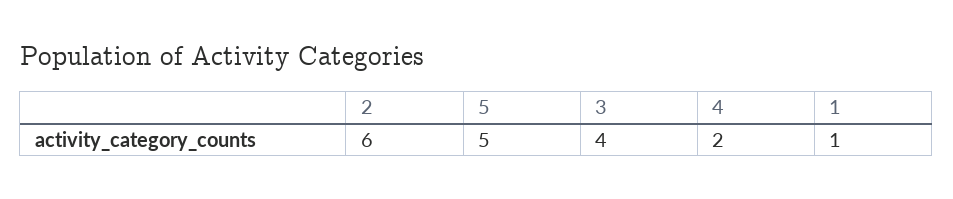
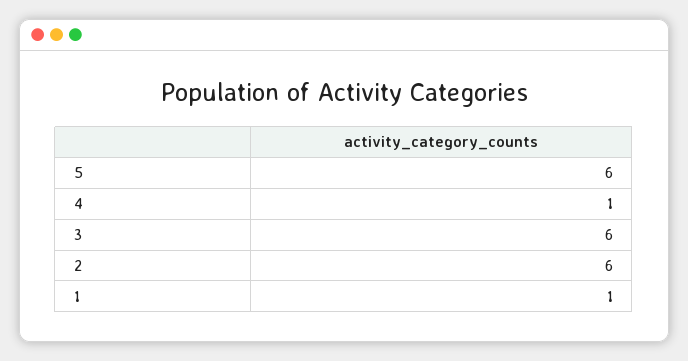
  {
    "2": 6,
-   "5": 5,
+   "5": 6,
-   "3": 4,
+   "3": 6,
-   "4": 2,
+   "4": 1,
    "1": 1
  }

